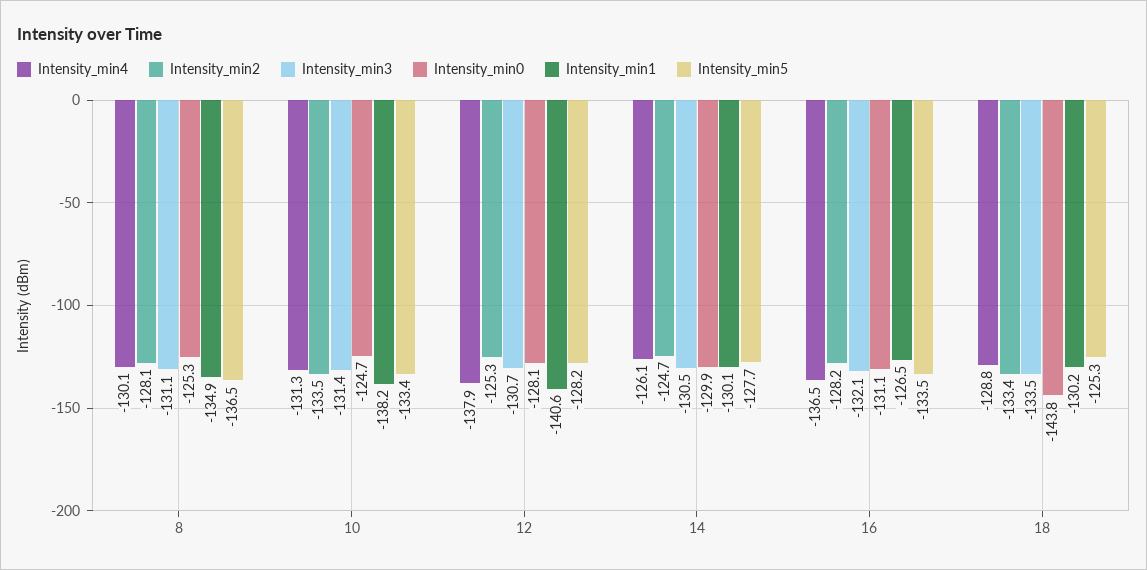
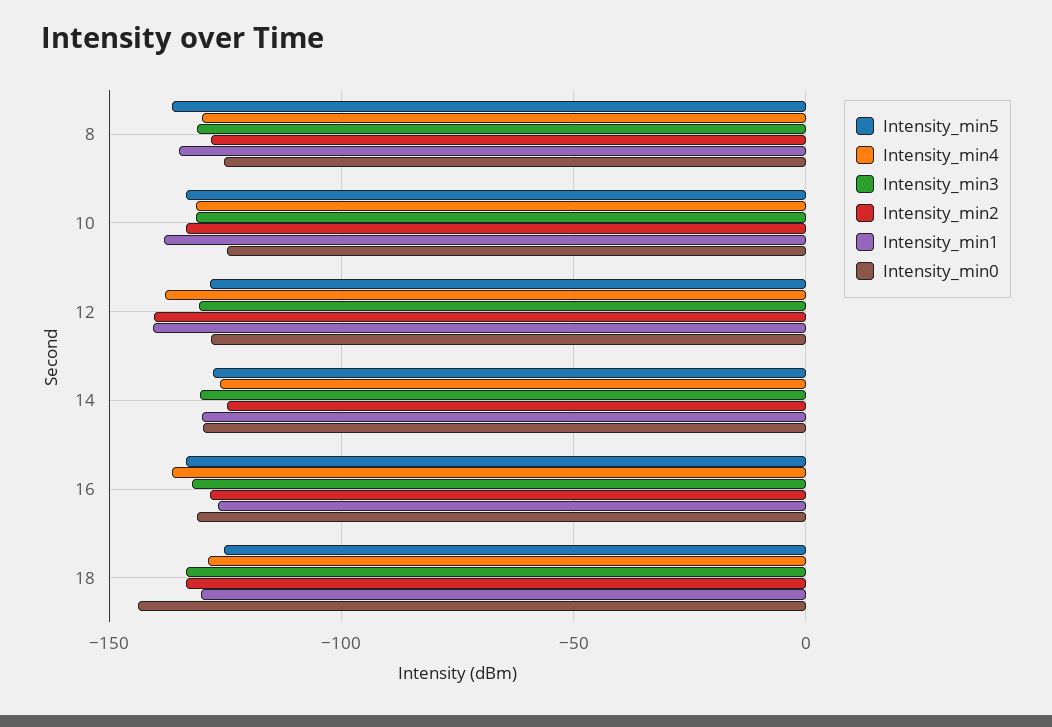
  {
    "Intensity_min4": {
      "8": -130.1,
      "10": -131.3,
      "12": -137.9,
      "14": -126.1,
      "16": -136.5,
      "18": -128.8
    },
    "Intensity_min2": {
      "8": -128.1,
      "10": -133.5,
-     "12": -125.3,
+     "12": -140,
      "14": -124.7,
      "16": -128.2,
      "18": -133.4
    },
    "Intensity_min3": {
      "8": -131.1,
      "10": -131.4,
      "12": -130.7,
      "14": -130.5,
      "16": -132.1,
      "18": -133.5
    },
    "Intensity_min0": {
      "8": -125.3,
      "10": -124.7,
      "12": -128.1,
      "14": -129.9,
      "16": -131.1,
      "18": -143.8
    },
    "Intensity_min1": {
      "8": -134.9,
      "10": -138.2,
      "12": -140.6,
      "14": -130.1,
      "16": -126.5,
      "18": -130.2
    },
    "Intensity_min5": {
      "8": -136.5,
      "10": -133.4,
      "12": -128.2,
      "14": -127.7,
      "16": -133.5,
      "18": -125.3
    }
  }

